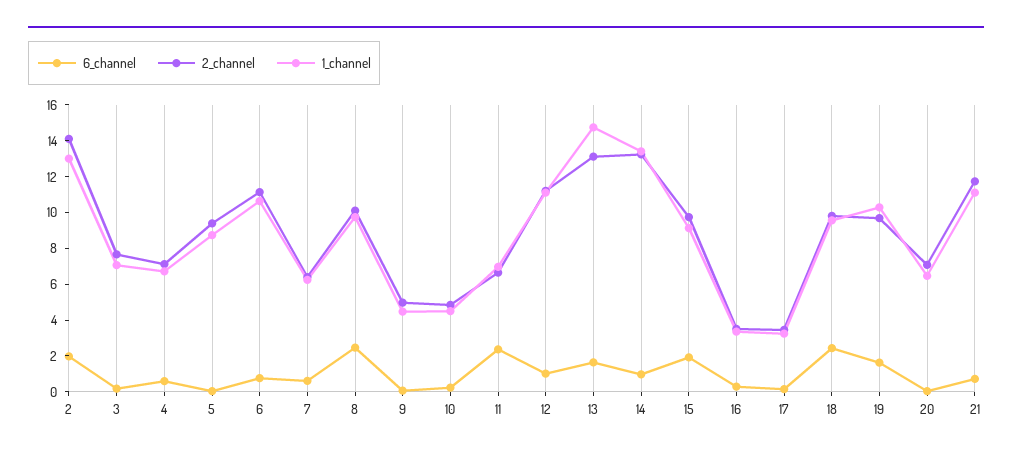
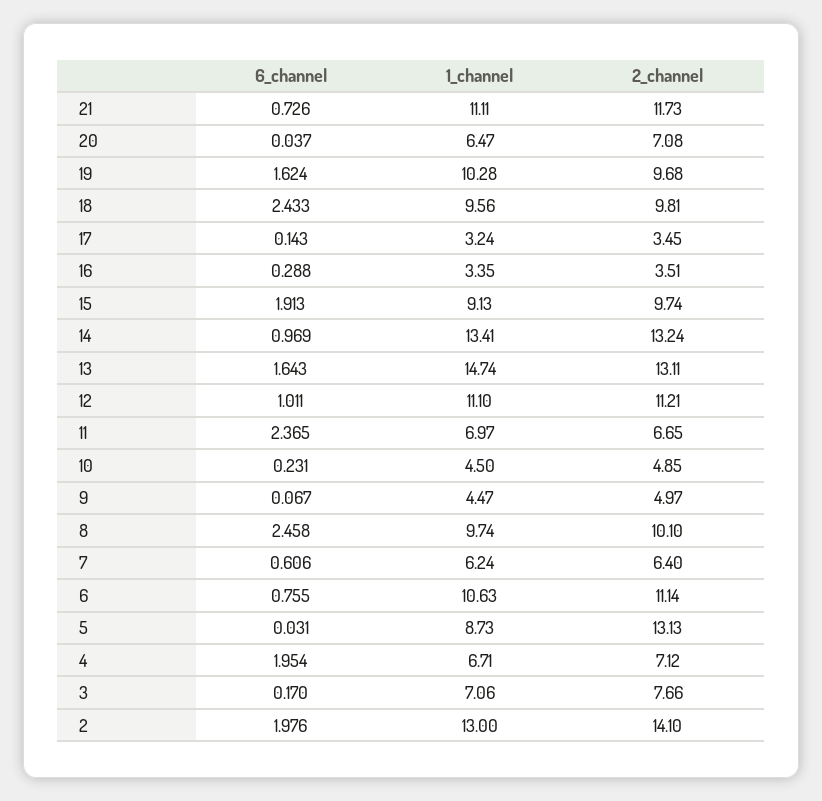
  {
    "6_channel": {
      "2": 1.976,
      "3": 0.17,
-     "4": 0.5,
+     "4": 1.954,
      "5": 0.031,
      "6": 0.755,
      "7": 0.606,
      "8": 2.458,
      "9": 0.067,
      "10": 0.231,
      "11": 2.365,
      "12": 1.011,
      "13": 1.643,
      "14": 0.969,
      "15": 1.913,
      "16": 0.288,
      "17": 0.143,
      "18": 2.433,
      "19": 1.624,
      "20": 0.037,
      "21": 0.726
    },
    "2_channel": {
      "2": 14.1,
      "3": 7.66,
      "4": 7.12,
-     "5": 9.5,
+     "5": 13.13,
      "6": 11.14,
      "7": 6.4,
      "8": 10.1,
      "9": 4.97,
      "10": 4.85,
      "11": 6.65,
      "12": 11.21,
      "13": 13.11,
      "14": 13.24,
      "15": 9.74,
      "16": 3.51,
      "17": 3.45,
      "18": 9.81,
      "19": 9.68,
      "20": 7.08,
      "21": 11.73
    },
    "1_channel": {
      "2": 13,
      "3": 7.06,
      "4": 6.71,
      "5": 8.73,
      "6": 10.63,
      "7": 6.24,
      "8": 9.74,
      "9": 4.47,
      "10": 4.5,
      "11": 6.97,
      "12": 11.1,
      "13": 14.74,
      "14": 13.41,
      "15": 9.13,
      "16": 3.35,
      "17": 3.24,
      "18": 9.56,
      "19": 10.28,
      "20": 6.47,
      "21": 11.11
    }
  }

